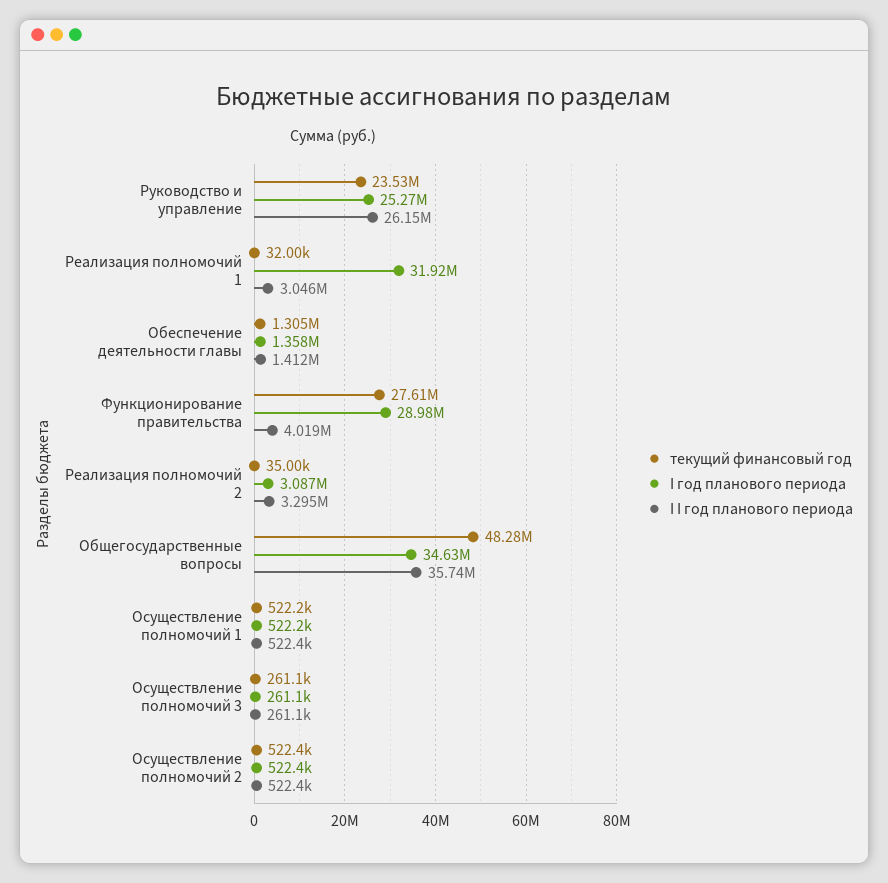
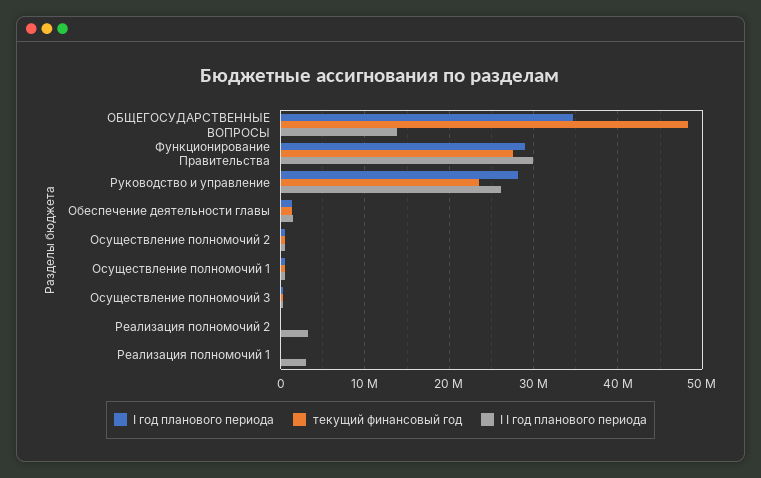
  {
    "текущий финансовый год": {
      "Руководство и управление": 23530000,
      "Реализация полномочий 1": 32000,
      "Обеспечение деятельности главы": 1305000,
      "Функционирование правительства": 27610000,
      "Реализация полномочий 2": 35000,
      "Общегосударственные вопросы": 48280000,
      "Осуществление полномочий 1": 522200,
      "Осуществление полномочий 3": 261100,
      "Осуществление полномочий 2": 522400
    },
    "I год планового периода": {
-     "Руководство и управление": 25270000,
+     "Руководство и управление": 28000000,
-     "Реализация полномочий 1": 31920000,
+     "Реализация полномочий 1": 0,
      "Обеспечение деятельности главы": 1358000,
      "Функционирование правительства": 28980000,
-     "Реализация полномочий 2": 3087000,
+     "Реализация полномочий 2": 0,
      "Общегосударственные вопросы": 34630000,
      "Осуществление полномочий 1": 522200,
      "Осуществление полномочий 3": 261100,
      "Осуществление полномочий 2": 522400
    },
    "I I год планового периода": {
      "Руководство и управление": 26150000,
      "Реализация полномочий 1": 3046000,
      "Обеспечение деятельности главы": 1412000,
-     "Функционирование правительства": 4019000,
+     "Функционирование правительства": 30000000,
      "Реализация полномочий 2": 3295000,
-     "Общегосударственные вопросы": 35740000,
+     "Общегосударственные вопросы": 14000000,
      "Осуществление полномочий 1": 522400,
      "Осуществление полномочий 3": 261100,
      "Осуществление полномочий 2": 522400
    }
  }

